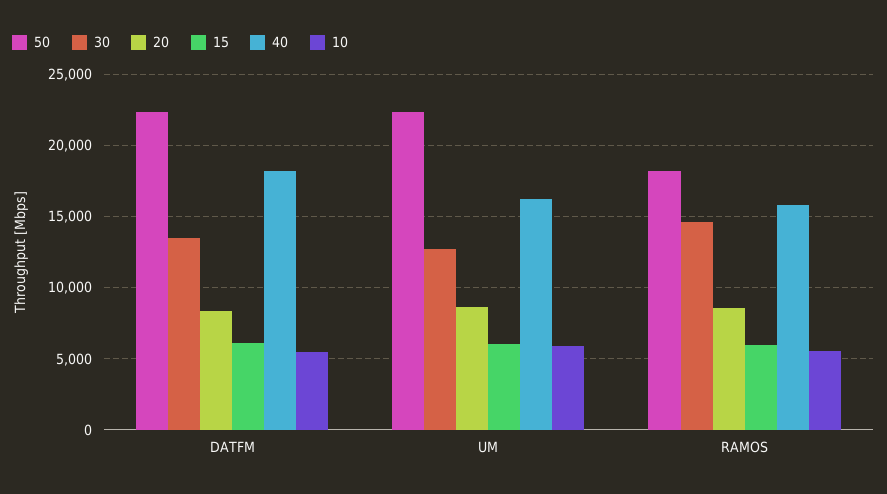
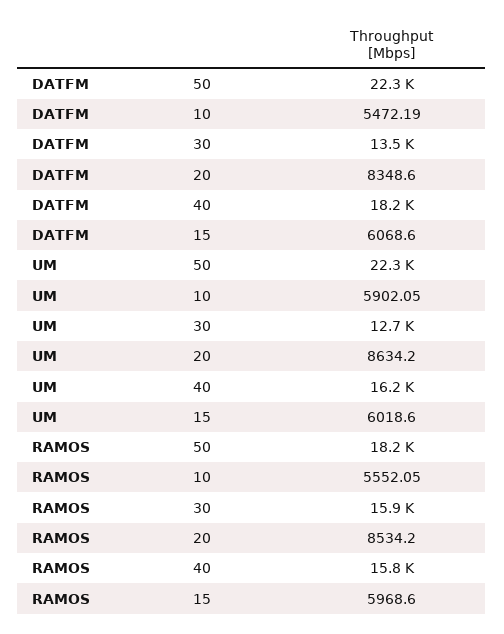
  {
    "50": {
      "DATFM": 22300,
      "UM": 22300,
      "RAMOS": 18200
    },
    "30": {
      "DATFM": 13500,
      "UM": 12700,
-     "RAMOS": 14500
+     "RAMOS": 15900
    },
    "20": {
      "DATFM": 8348.6,
      "UM": 8634.2,
      "RAMOS": 8534.2
    },
    "15": {
      "DATFM": 6068.6,
      "UM": 6018.6,
      "RAMOS": 5968.6
    },
    "40": {
      "DATFM": 18200,
      "UM": 16200,
      "RAMOS": 15800
    },
    "10": {
      "DATFM": 5472.19,
      "UM": 5902.05,
      "RAMOS": 5552.05
    }
  }

